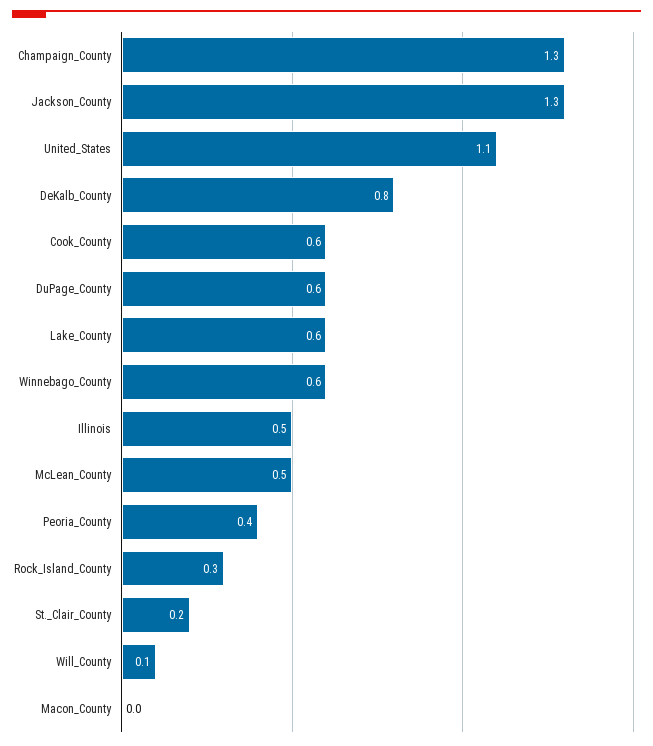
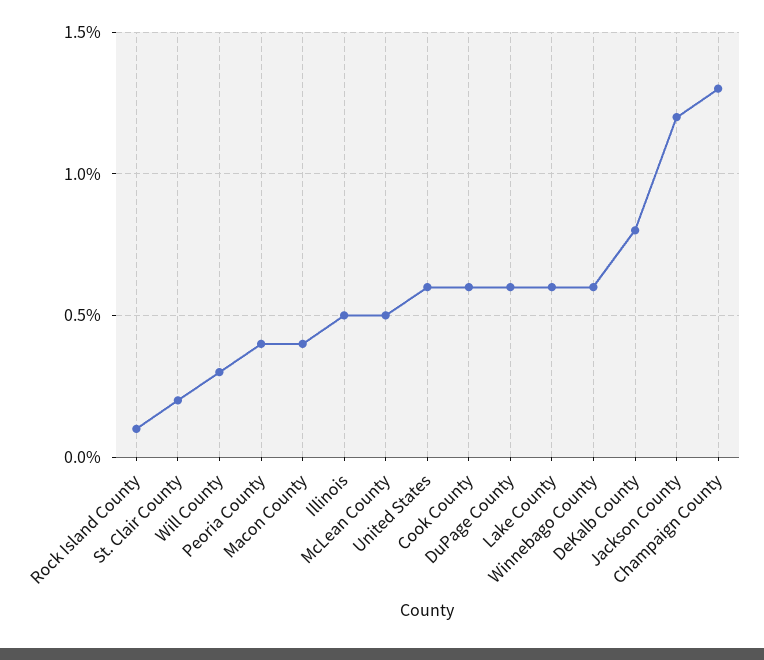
  {
    "Champaign_County": 1.3,
-   "Jackson_County": 1.3,
+   "Jackson_County": 1.2,
-   "United_States": 1.1,
+   "United_States": 0.6,
    "DeKalb_County": 0.8,
    "Cook_County": 0.6,
    "DuPage_County": 0.6,
    "Lake_County": 0.6,
    "Winnebago_County": 0.6,
    "Illinois": 0.5,
    "McLean_County": 0.5,
    "Peoria_County": 0.4,
-   "Rock_Island_County": 0.3,
+   "Rock_Island_County": 0.1,
    "St._Clair_County": 0.2,
-   "Will_County": 0.1,
+   "Will_County": 0.3,
-   "Macon_County": 0
+   "Macon_County": 0.4
  }

